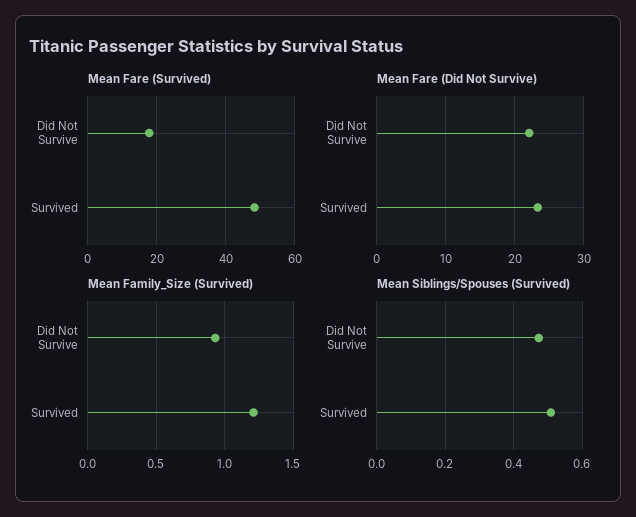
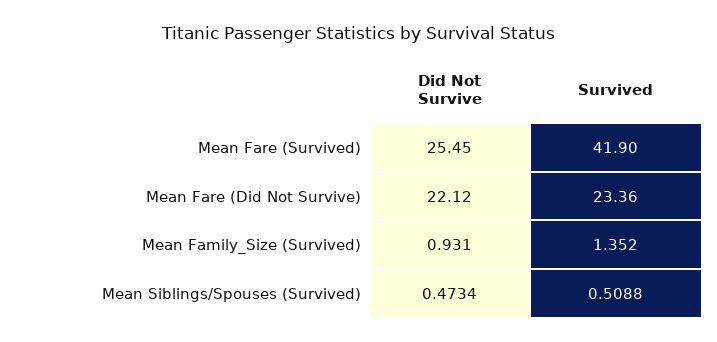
  {
    "Mean Fare (Survived)": {
-     "Did Not Survive": 18,
+     "Did Not Survive": 25.45,
-     "Survived": 48
+     "Survived": 41.9
    },
    "Mean Fare (Did Not Survive)": {
      "Did Not Survive": 22.12,
      "Survived": 23.36
    },
    "Mean Family_Size (Survived)": {
      "Did Not Survive": 0.931,
-     "Survived": 1.2
+     "Survived": 1.352
    },
    "Mean Siblings/Spouses (Survived)": {
      "Did Not Survive": 0.4734,
      "Survived": 0.5088
    }
  }

